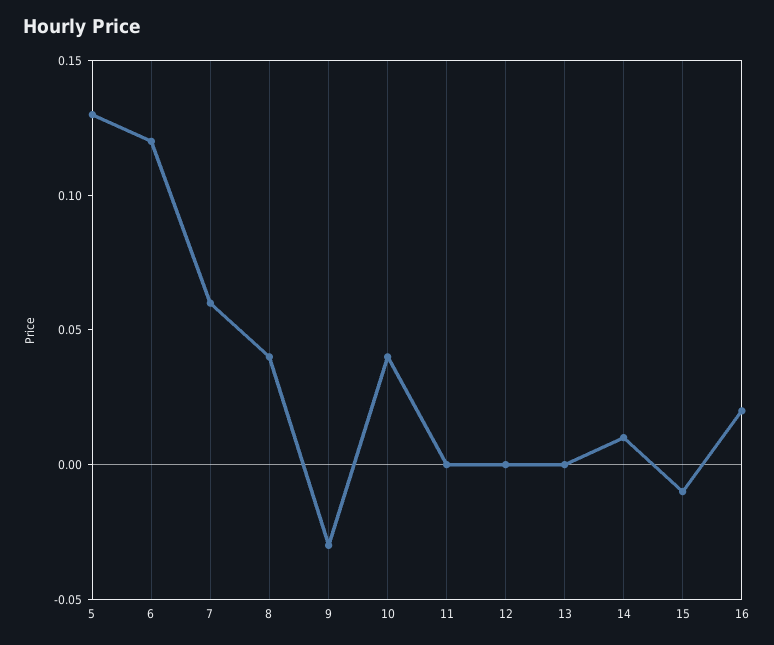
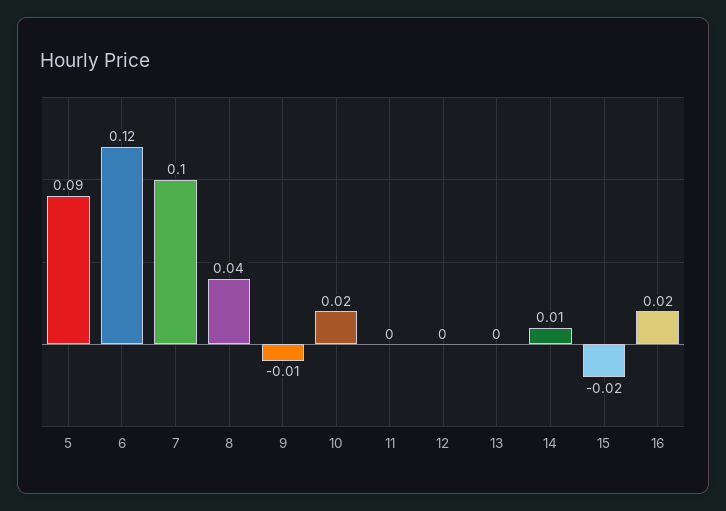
  {
-   "5": 0.13,
+   "5": 0.09,
    "6": 0.12,
-   "7": 0.06,
+   "7": 0.1,
    "8": 0.04,
-   "9": -0.03,
+   "9": -0.01,
-   "10": 0.04,
+   "10": 0.02,
    "11": 0,
    "12": 0,
    "13": 0,
    "14": 0.01,
-   "15": -0.01,
+   "15": -0.02,
    "16": 0.02
  }

